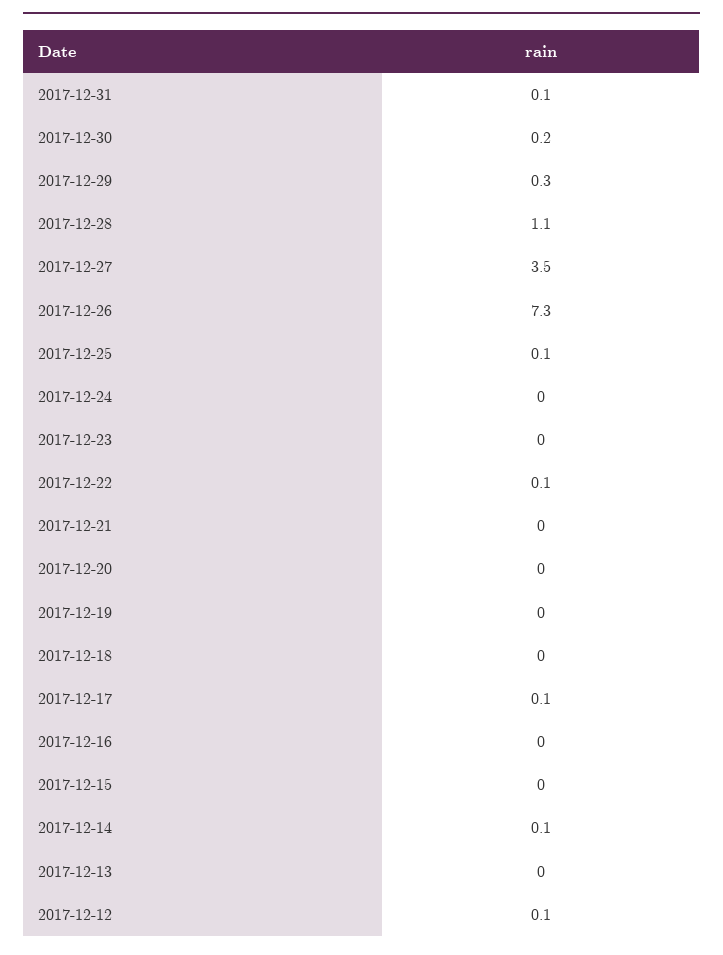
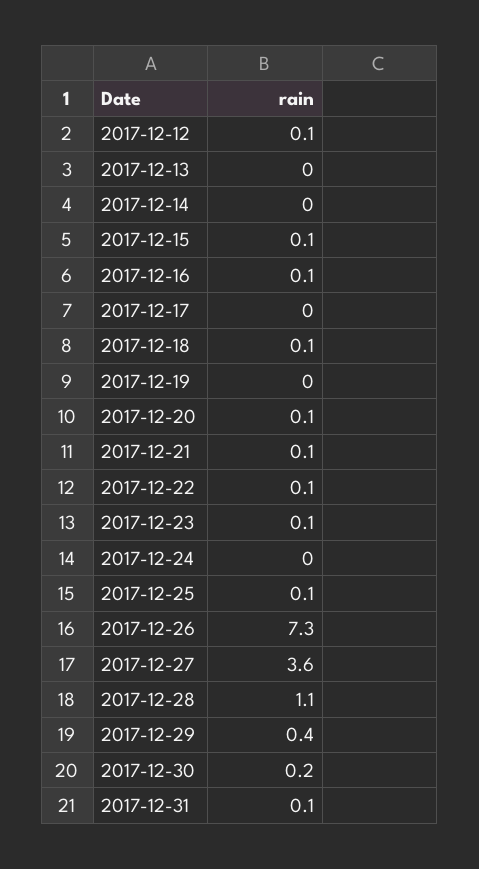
  {
    "2017-12-31": 0.1,
    "2017-12-30": 0.2,
-   "2017-12-29": 0.3,
+   "2017-12-29": 0.4,
    "2017-12-28": 1.1,
-   "2017-12-27": 3.5,
+   "2017-12-27": 3.6,
    "2017-12-26": 7.3,
    "2017-12-25": 0.1,
    "2017-12-24": 0,
-   "2017-12-23": 0,
+   "2017-12-23": 0.1,
    "2017-12-22": 0.1,
-   "2017-12-21": 0,
+   "2017-12-21": 0.1,
-   "2017-12-20": 0,
+   "2017-12-20": 0.1,
    "2017-12-19": 0,
-   "2017-12-18": 0,
+   "2017-12-18": 0.1,
-   "2017-12-17": 0.1,
+   "2017-12-17": 0,
-   "2017-12-16": 0,
+   "2017-12-16": 0.1,
-   "2017-12-15": 0,
+   "2017-12-15": 0.1,
-   "2017-12-14": 0.1,
+   "2017-12-14": 0,
    "2017-12-13": 0,
    "2017-12-12": 0.1
  }

